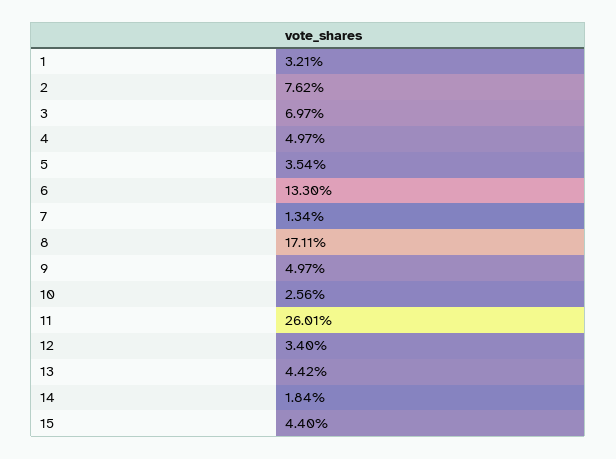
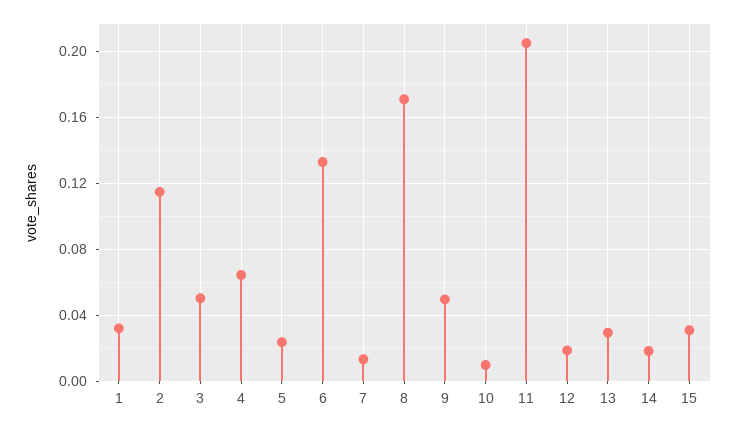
  {
    "1": 0.0321,
-   "2": 0.0762,
+   "2": 0.115,
-   "3": 0.0697,
+   "3": 0.05,
-   "4": 0.0497,
+   "4": 0.065,
-   "5": 0.0354,
+   "5": 0.025,
    "6": 0.133,
    "7": 0.0134,
    "8": 0.1711,
    "9": 0.0497,
-   "10": 0.0256,
+   "10": 0.01,
-   "11": 0.2601,
+   "11": 0.205,
-   "12": 0.034,
+   "12": 0.02,
-   "13": 0.0442,
+   "13": 0.03,
    "14": 0.0184,
-   "15": 0.044
+   "15": 0.03
  }

